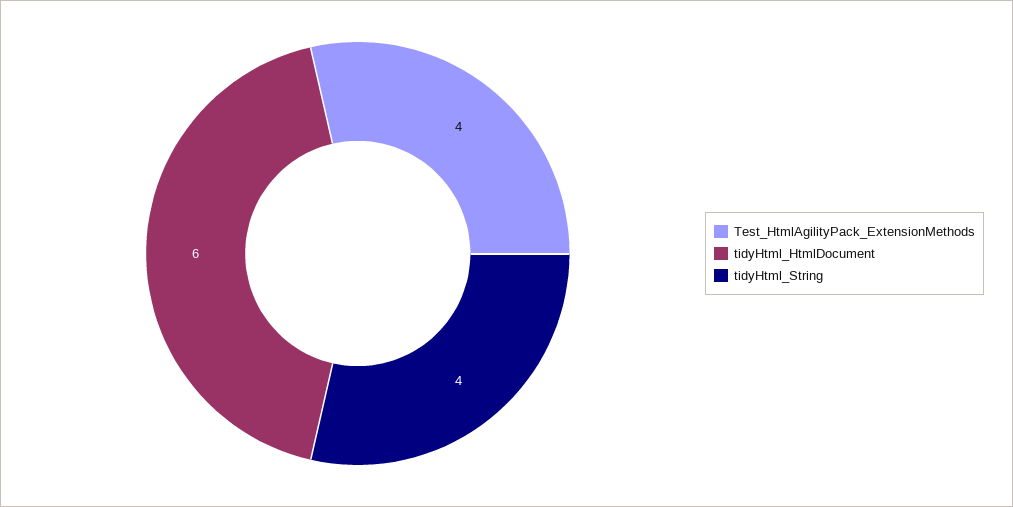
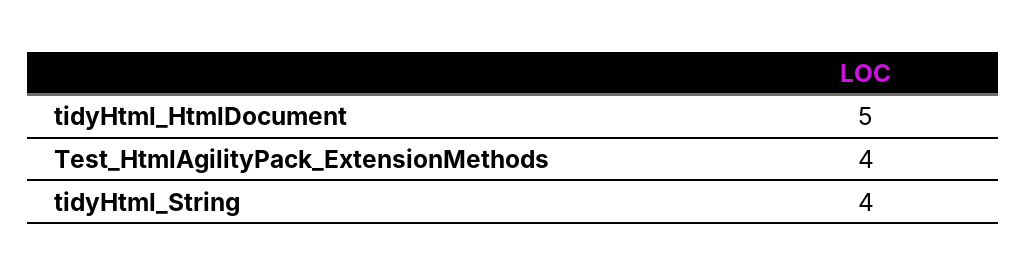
  {
    "Test_HtmlAgilityPack_ExtensionMethods": 4,
-   "tidyHtml_HtmlDocument": 6,
+   "tidyHtml_HtmlDocument": 5,
    "tidyHtml_String": 4
  }

